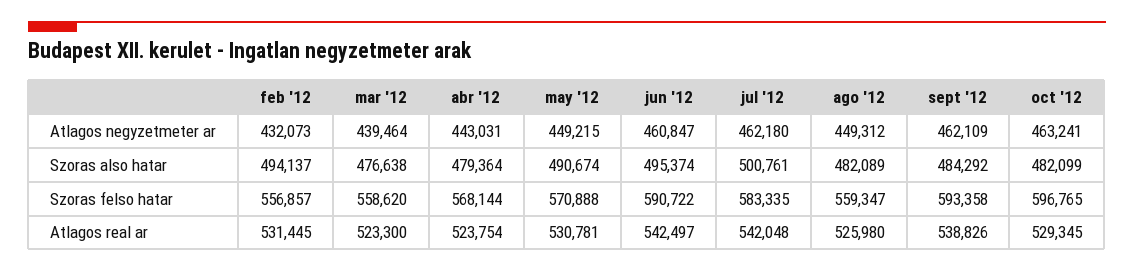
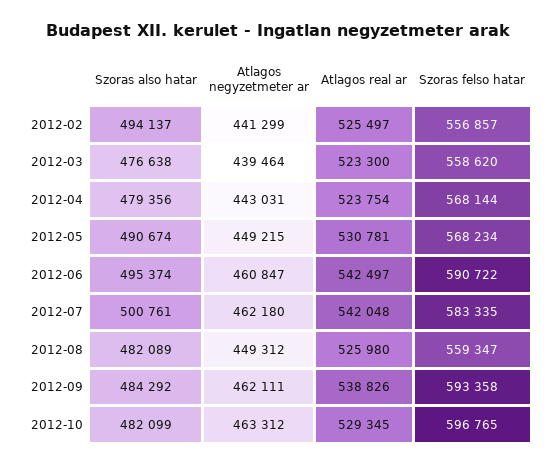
  {
    "feb '12": {
-     "Atlagos negyzetmeter ar": 432073,
+     "Atlagos negyzetmeter ar": 441299,
      "Szoras also hatar": 494137,
      "Szoras felso hatar": 556857,
-     "Atlagos real ar": 531445
+     "Atlagos real ar": 525497
    },
    "mar '12": {
      "Atlagos negyzetmeter ar": 439464,
      "Szoras also hatar": 476638,
      "Szoras felso hatar": 558620,
      "Atlagos real ar": 523300
    },
    "abr '12": {
      "Atlagos negyzetmeter ar": 443031,
-     "Szoras also hatar": 479364,
+     "Szoras also hatar": 479356,
      "Szoras felso hatar": 568144,
      "Atlagos real ar": 523754
    },
    "may '12": {
      "Atlagos negyzetmeter ar": 449215,
      "Szoras also hatar": 490674,
-     "Szoras felso hatar": 570888,
+     "Szoras felso hatar": 568234,
      "Atlagos real ar": 530781
    },
    "jun '12": {
      "Atlagos negyzetmeter ar": 460847,
      "Szoras also hatar": 495374,
      "Szoras felso hatar": 590722,
      "Atlagos real ar": 542497
    },
    "jul '12": {
      "Atlagos negyzetmeter ar": 462180,
      "Szoras also hatar": 500761,
      "Szoras felso hatar": 583335,
      "Atlagos real ar": 542048
    },
    "ago '12": {
      "Atlagos negyzetmeter ar": 449312,
      "Szoras also hatar": 482089,
      "Szoras felso hatar": 559347,
      "Atlagos real ar": 525980
    },
    "sept '12": {
-     "Atlagos negyzetmeter ar": 462109,
+     "Atlagos negyzetmeter ar": 462111,
      "Szoras also hatar": 484292,
      "Szoras felso hatar": 593358,
      "Atlagos real ar": 538826
    },
    "oct '12": {
-     "Atlagos negyzetmeter ar": 463241,
+     "Atlagos negyzetmeter ar": 463312,
      "Szoras also hatar": 482099,
      "Szoras felso hatar": 596765,
      "Atlagos real ar": 529345
    }
  }

